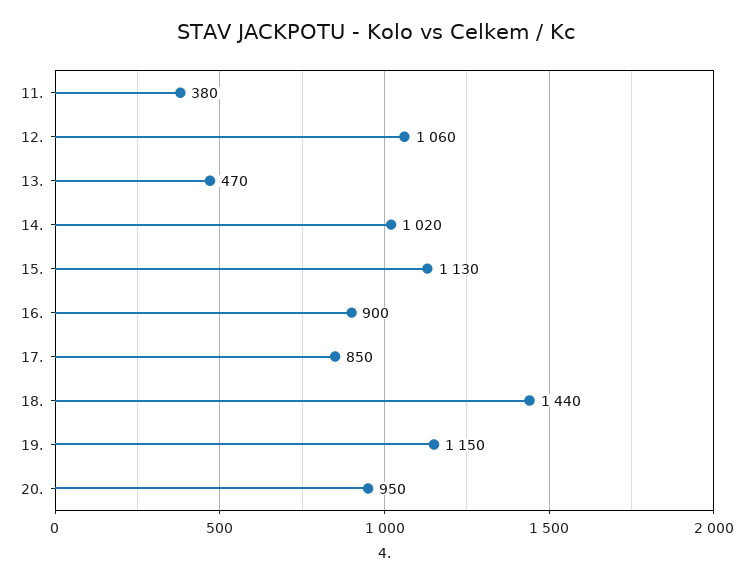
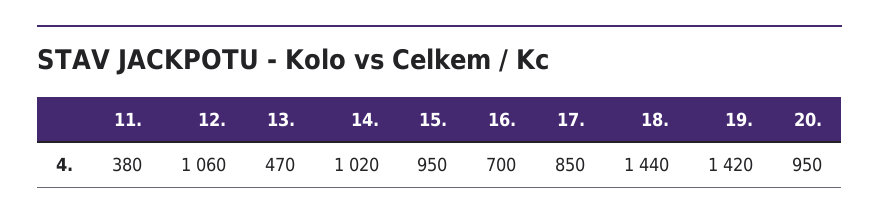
  {
    "11.": 380,
    "12.": 1060,
    "13.": 470,
    "14.": 1020,
-   "15.": 1130,
+   "15.": 950,
-   "16.": 900,
+   "16.": 700,
    "17.": 850,
    "18.": 1440,
-   "19.": 1150,
+   "19.": 1420,
    "20.": 950
  }

